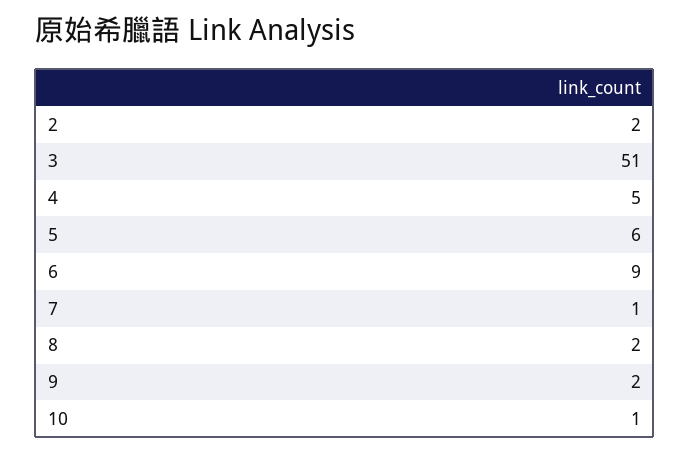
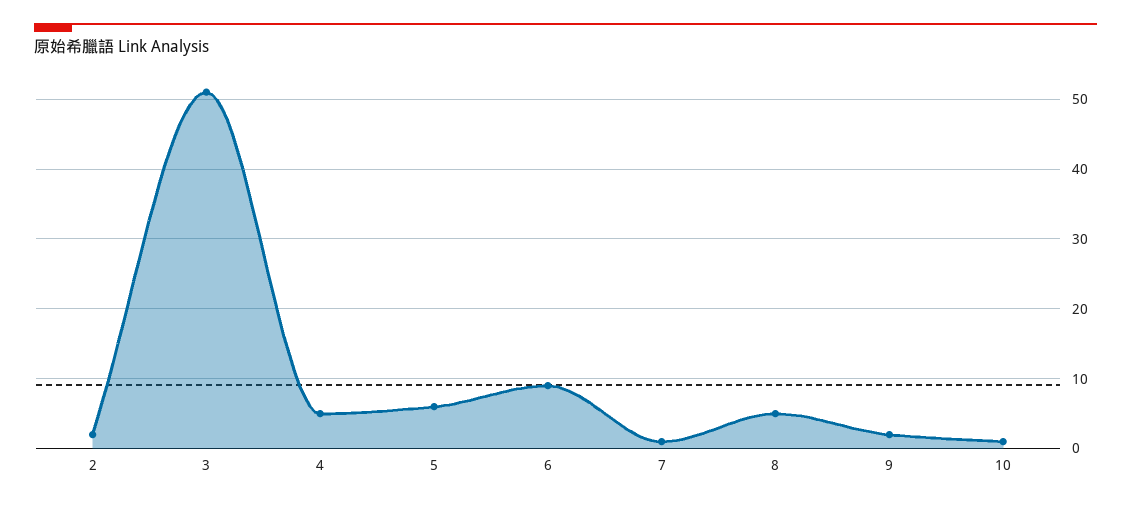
  {
    "2": 2,
    "3": 51,
    "4": 5,
    "5": 6,
    "6": 9,
    "7": 1,
-   "8": 2,
+   "8": 5,
    "9": 2,
    "10": 1
  }

